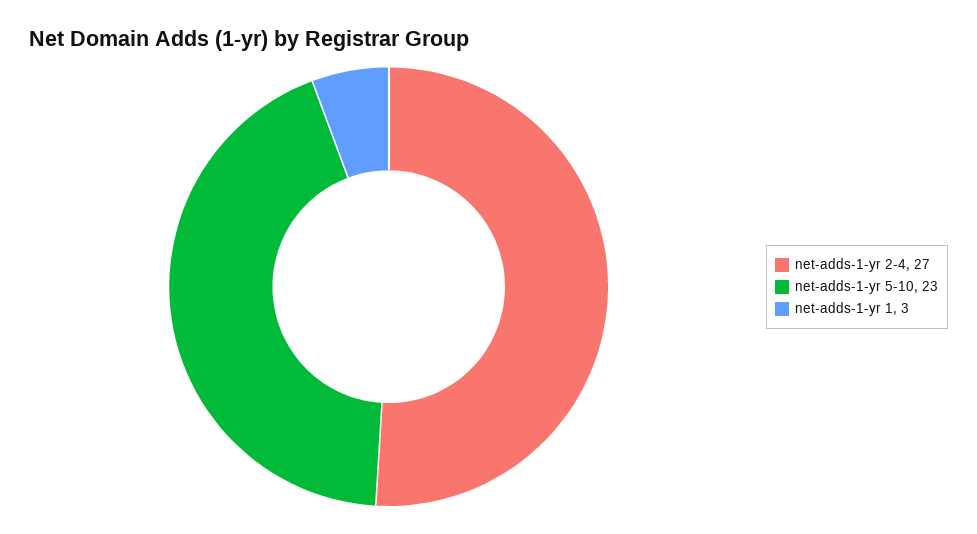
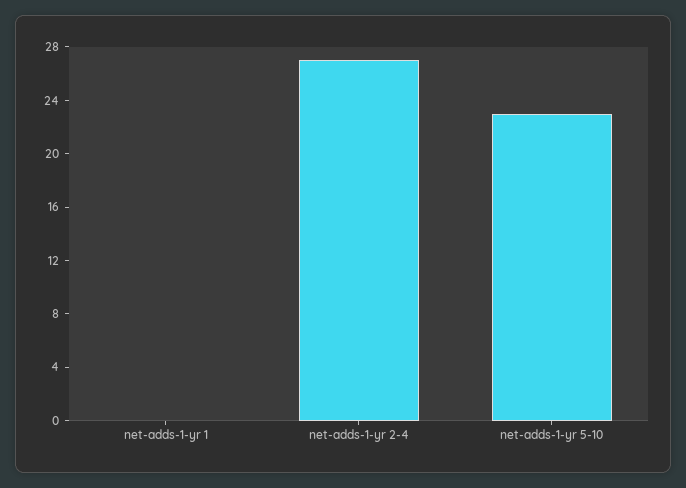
  {
    "net-adds-1-yr 2-4": 27,
    "net-adds-1-yr 5-10": 23,
-   "net-adds-1-yr 1": 3
+   "net-adds-1-yr 1": 0
  }

